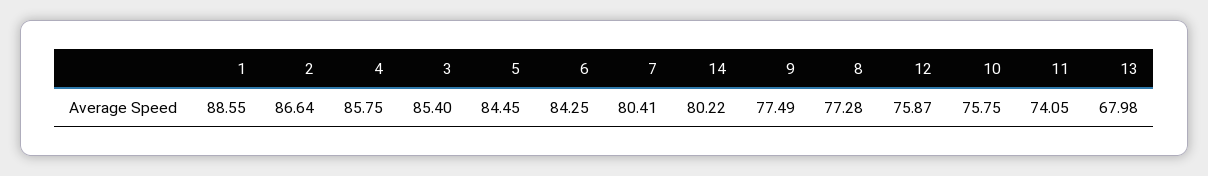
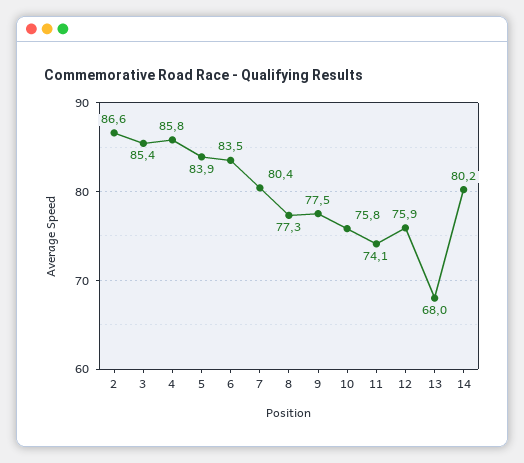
  {
-   "1": 88.55,
    "2": 86.64,
    "4": 85.75,
    "3": 85.4,
-   "5": 84.45,
+   "5": 83.9,
-   "6": 84.25,
+   "6": 83.5,
    "7": 80.41,
    "14": 80.22,
    "9": 77.49,
    "8": 77.28,
    "12": 75.87,
    "10": 75.75,
    "11": 74.05,
    "13": 67.98
  }

